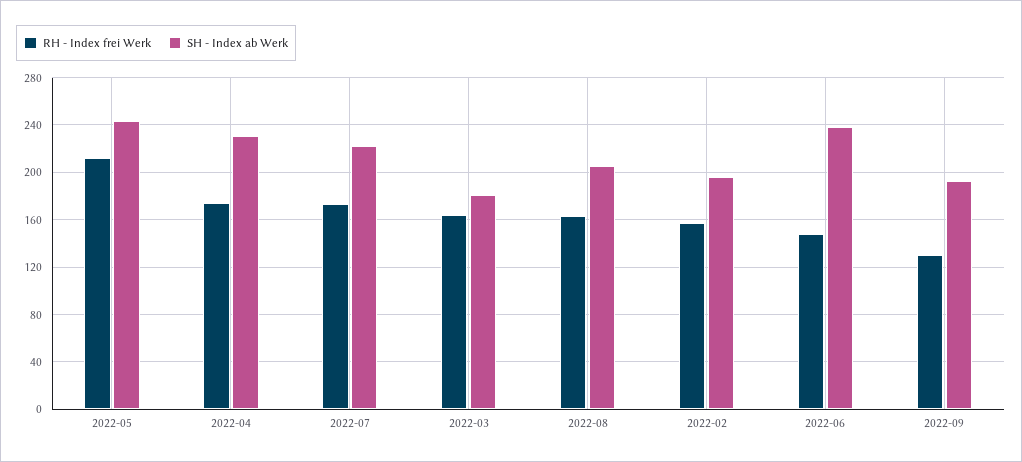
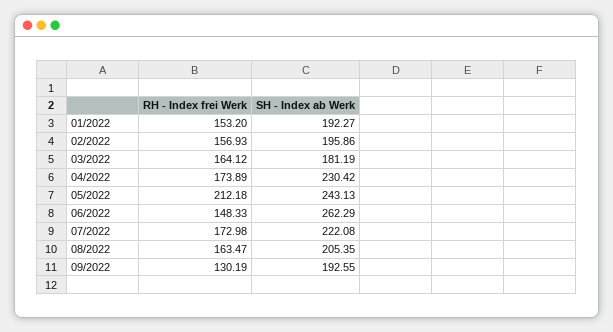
  {
    "RH - Index frei Werk": {
      "2022-05": 212.18,
      "2022-04": 173.89,
      "2022-07": 172.98,
      "2022-03": 164.12,
      "2022-08": 163.47,
      "2022-02": 156.93,
      "2022-06": 148.33,
-     "2022-09": 130.19
+     "2022-09": 130.19,
+     "01/2022": 153.2
    },
    "SH - Index ab Werk": {
      "2022-05": 243.13,
      "2022-04": 230.42,
      "2022-07": 222.08,
      "2022-03": 181.19,
      "2022-08": 205.35,
      "2022-02": 195.86,
-     "2022-06": 240,
+     "2022-06": 262.29,
-     "2022-09": 192.55
+     "2022-09": 192.55,
+     "01/2022": 192.27
    }
  }

